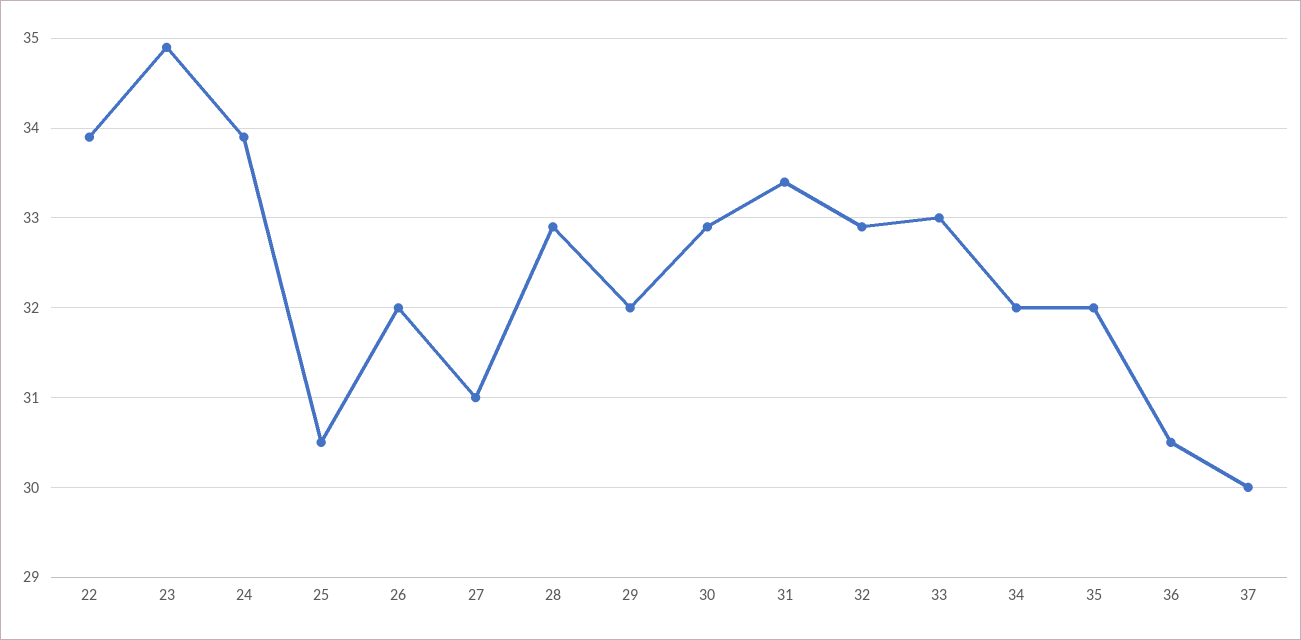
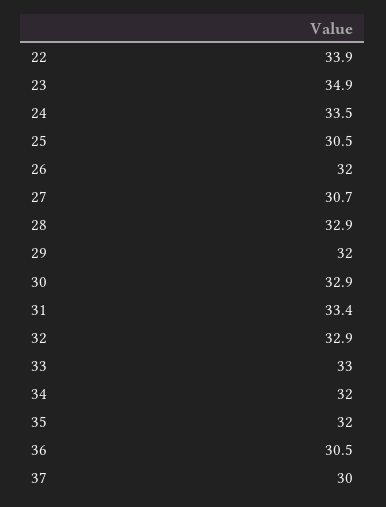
  {
    "22": 33.9,
    "23": 34.9,
-   "24": 33.9,
+   "24": 33.5,
    "25": 30.5,
    "26": 32,
-   "27": 31,
+   "27": 30.7,
    "28": 32.9,
    "29": 32,
    "30": 32.9,
    "31": 33.4,
    "32": 32.9,
    "33": 33,
    "34": 32,
    "35": 32,
    "36": 30.5,
    "37": 30
  }

